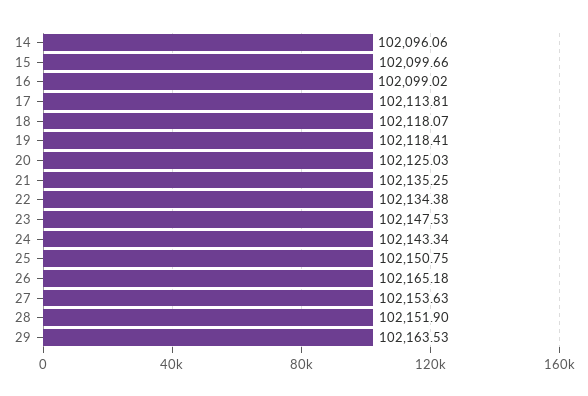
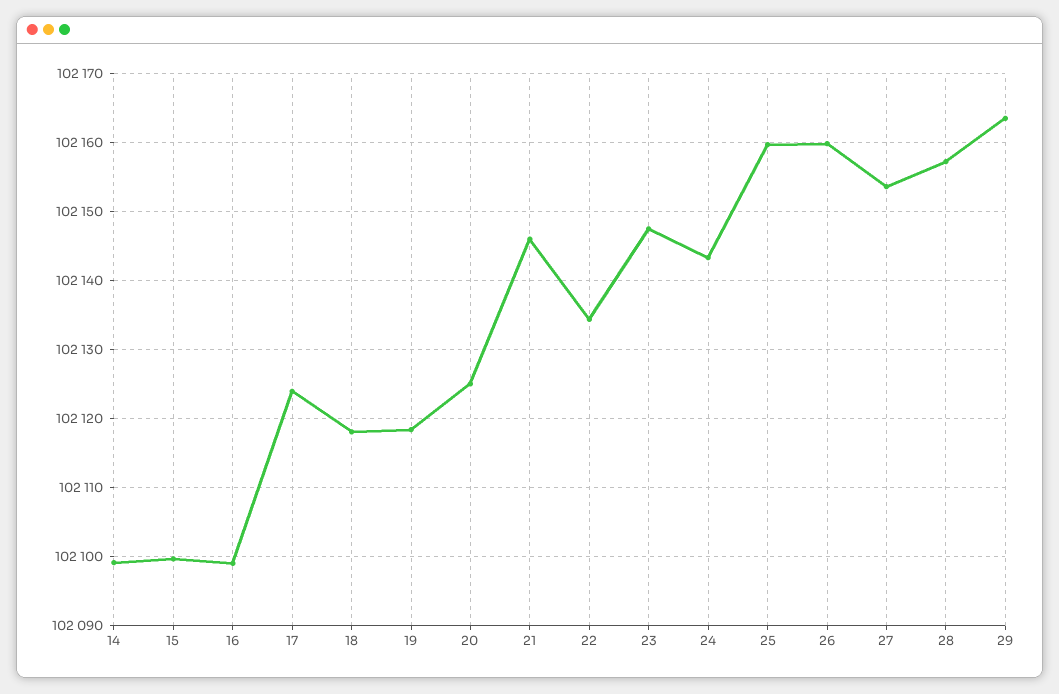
  {
-   "14": 102096.06,
+   "14": 102099,
    "15": 102099.66,
    "16": 102099.02,
-   "17": 102113.81,
+   "17": 102124,
    "18": 102118.07,
    "19": 102118.41,
    "20": 102125.03,
-   "21": 102135.25,
+   "21": 102146,
    "22": 102134.38,
    "23": 102147.53,
    "24": 102143.34,
-   "25": 102150.75,
+   "25": 102160,
-   "26": 102165.18,
+   "26": 102160,
    "27": 102153.63,
-   "28": 102151.9,
+   "28": 102157,
    "29": 102163.53
  }

